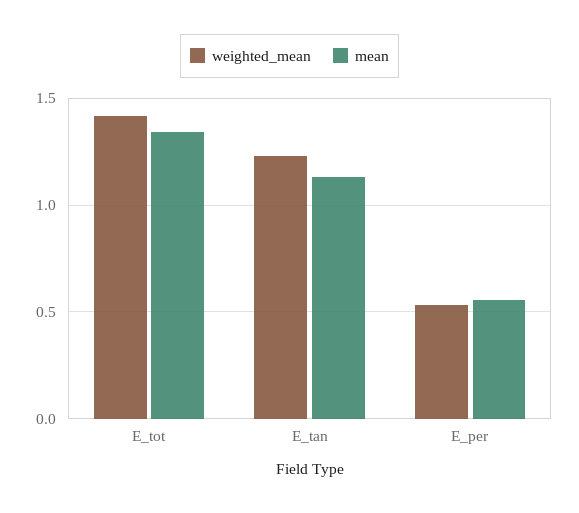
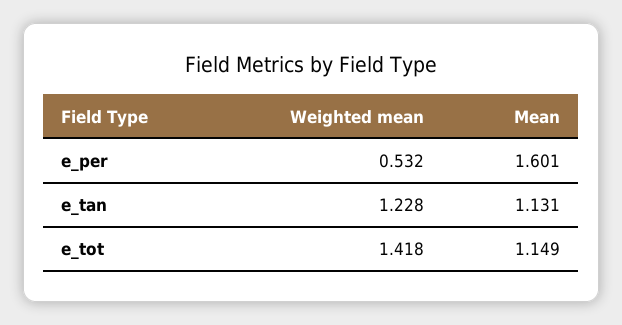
  {
    "weighted_mean": {
      "E_tot": 1.418,
      "E_tan": 1.228,
      "E_per": 0.532
    },
    "mean": {
-     "E_tot": 1.35,
+     "E_tot": 1.149,
      "E_tan": 1.131,
-     "E_per": 0.55
+     "E_per": 1.601
    }
  }

